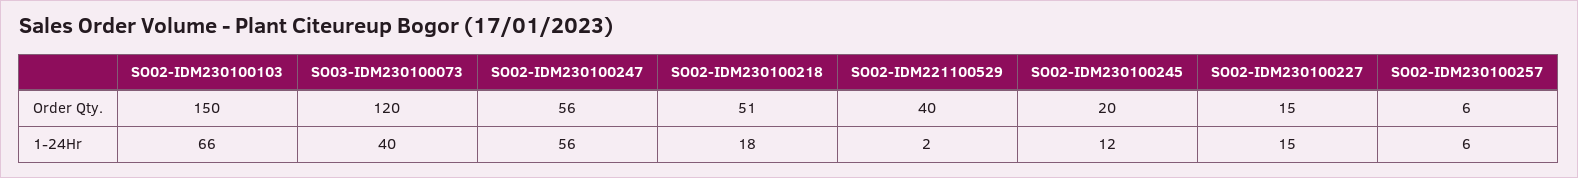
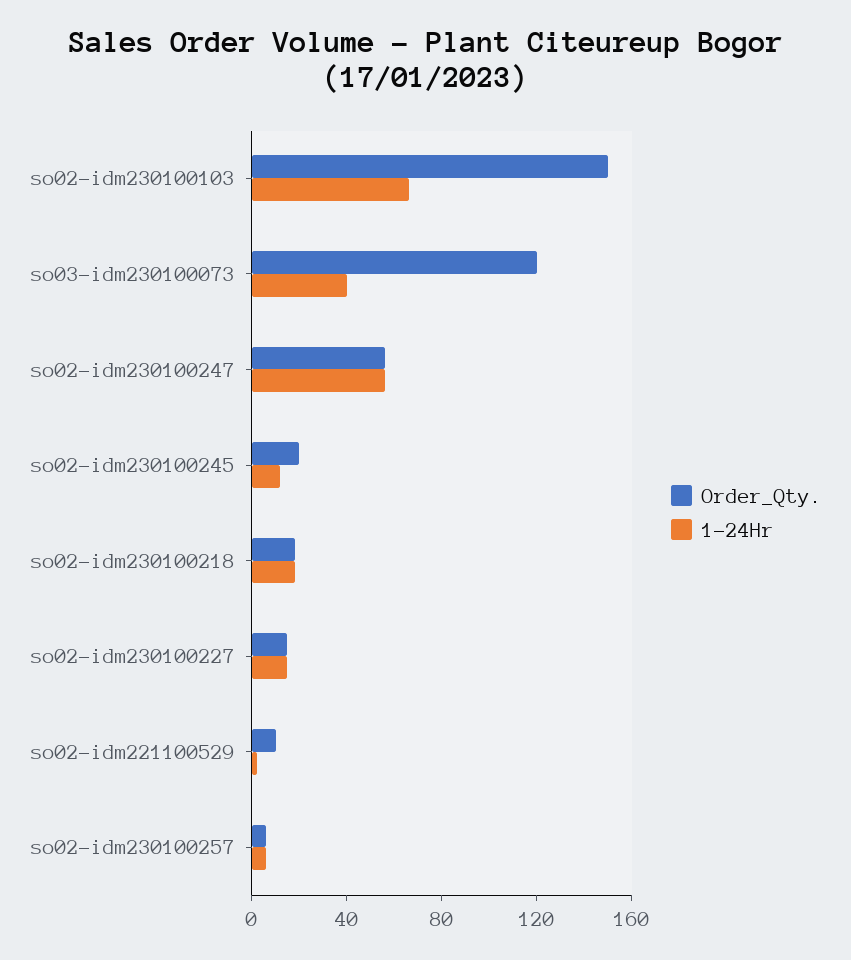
  {
    "Order Qty.": {
      "SO02-IDM230100103": 150,
      "SO03-IDM230100073": 120,
      "SO02-IDM230100247": 56,
-     "SO02-IDM230100218": 51,
+     "SO02-IDM230100218": 20,
-     "SO02-IDM221100529": 40,
+     "SO02-IDM221100529": 10,
      "SO02-IDM230100245": 20,
      "SO02-IDM230100227": 15,
      "SO02-IDM230100257": 6
    },
    "1-24Hr": {
      "SO02-IDM230100103": 66,
      "SO03-IDM230100073": 40,
      "SO02-IDM230100247": 56,
      "SO02-IDM230100218": 18,
      "SO02-IDM221100529": 2,
      "SO02-IDM230100245": 12,
      "SO02-IDM230100227": 15,
      "SO02-IDM230100257": 6
    }
  }

